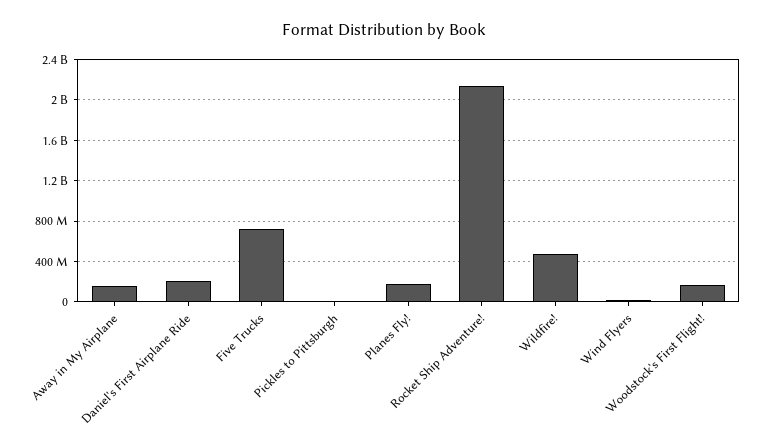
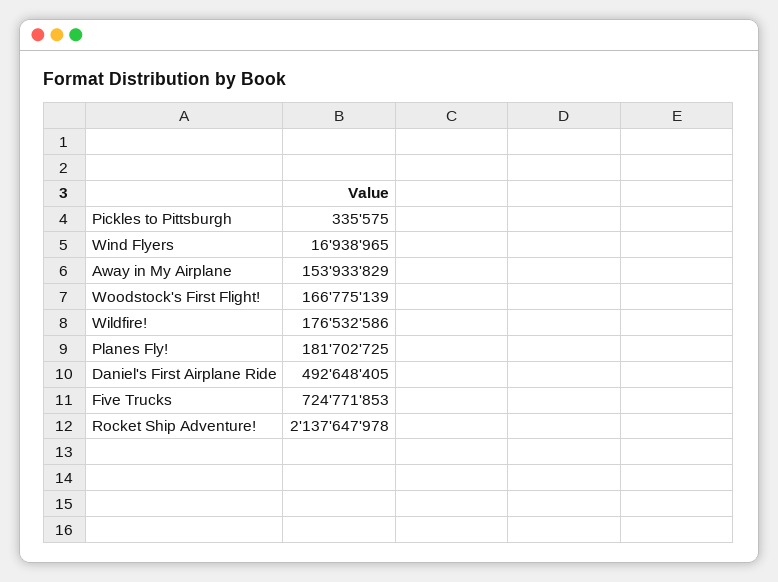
  {
    "Away in My Airplane": 153933829,
-   "Daniel's First Airplane Ride": 200000000,
+   "Daniel's First Airplane Ride": 492648405,
    "Five Trucks": 724771853,
    "Pickles to Pittsburgh": 335575,
    "Planes Fly!": 181702725,
    "Rocket Ship Adventure!": 2137647978,
-   "Wildfire!": 500000000,
+   "Wildfire!": 176532586,
    "Wind Flyers": 16938965,
    "Woodstock's First Flight!": 166775139
  }

